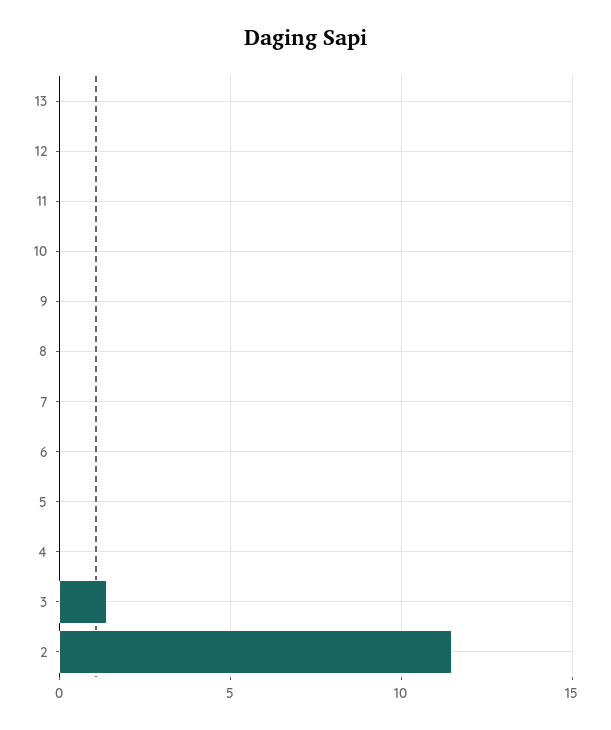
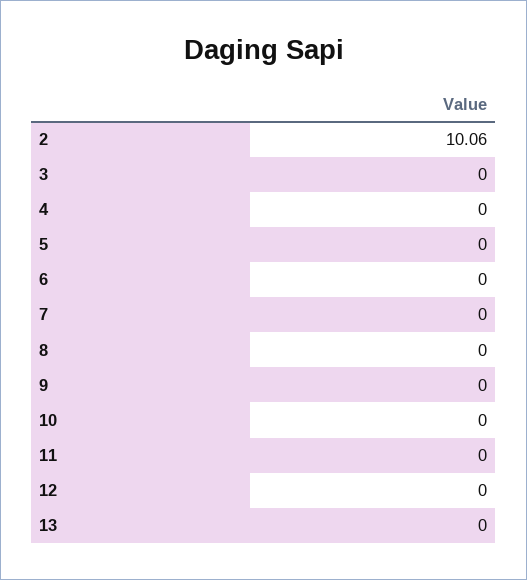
  {
    "13": 0,
    "12": 0,
    "11": 0,
    "10": 0,
    "9": 0,
    "8": 0,
    "7": 0,
    "6": 0,
    "5": 0,
    "4": 0,
-   "3": 1.5,
+   "3": 0,
-   "2": 11.5
+   "2": 10.06
  }

